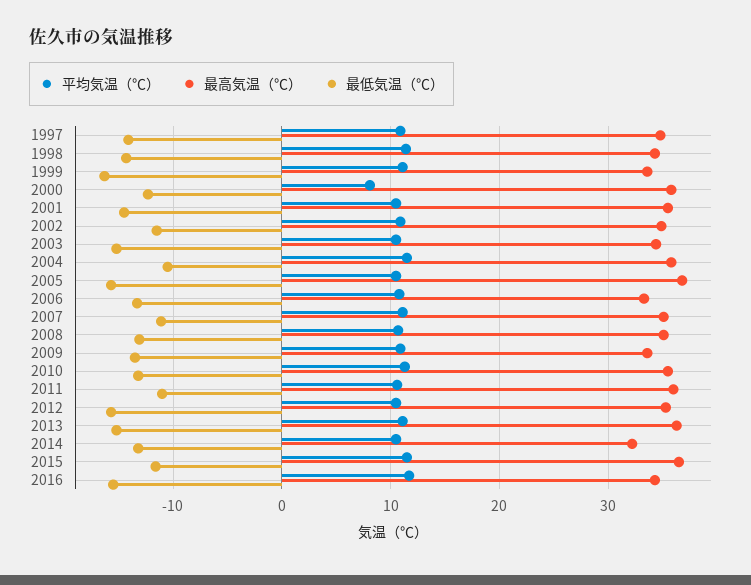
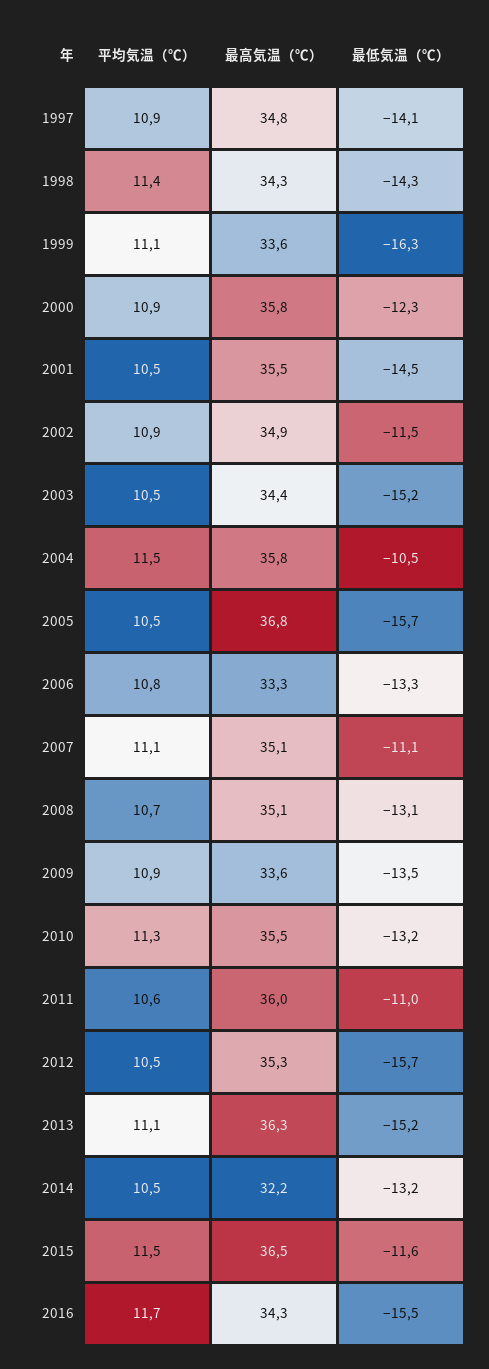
  {
    "平均気温（℃）": {
      "1997": 10.9,
      "1998": 11.4,
      "1999": 11.1,
-     "2000": 8,
+     "2000": 10.9,
      "2001": 10.5,
      "2002": 10.9,
      "2003": 10.5,
      "2004": 11.5,
      "2005": 10.5,
      "2006": 10.8,
      "2007": 11.1,
      "2008": 10.7,
      "2009": 10.9,
      "2010": 11.3,
      "2011": 10.6,
      "2012": 10.5,
      "2013": 11.1,
      "2014": 10.5,
      "2015": 11.5,
      "2016": 11.7
    },
    "最高気温（℃）": {
      "1997": 34.8,
      "1998": 34.3,
      "1999": 33.6,
      "2000": 35.8,
      "2001": 35.5,
      "2002": 34.9,
      "2003": 34.4,
      "2004": 35.8,
      "2005": 36.8,
      "2006": 33.3,
      "2007": 35.1,
      "2008": 35.1,
      "2009": 33.6,
      "2010": 35.5,
      "2011": 36,
      "2012": 35.3,
      "2013": 36.3,
      "2014": 32.2,
      "2015": 36.5,
      "2016": 34.3
    },
    "最低気温（℃）": {
      "1997": -14.1,
      "1998": -14.3,
      "1999": -16.3,
      "2000": -12.3,
      "2001": -14.5,
      "2002": -11.5,
      "2003": -15.2,
      "2004": -10.5,
      "2005": -15.7,
      "2006": -13.3,
      "2007": -11.1,
      "2008": -13.1,
      "2009": -13.5,
      "2010": -13.2,
      "2011": -11,
      "2012": -15.7,
      "2013": -15.2,
      "2014": -13.2,
      "2015": -11.6,
      "2016": -15.5
    }
  }

